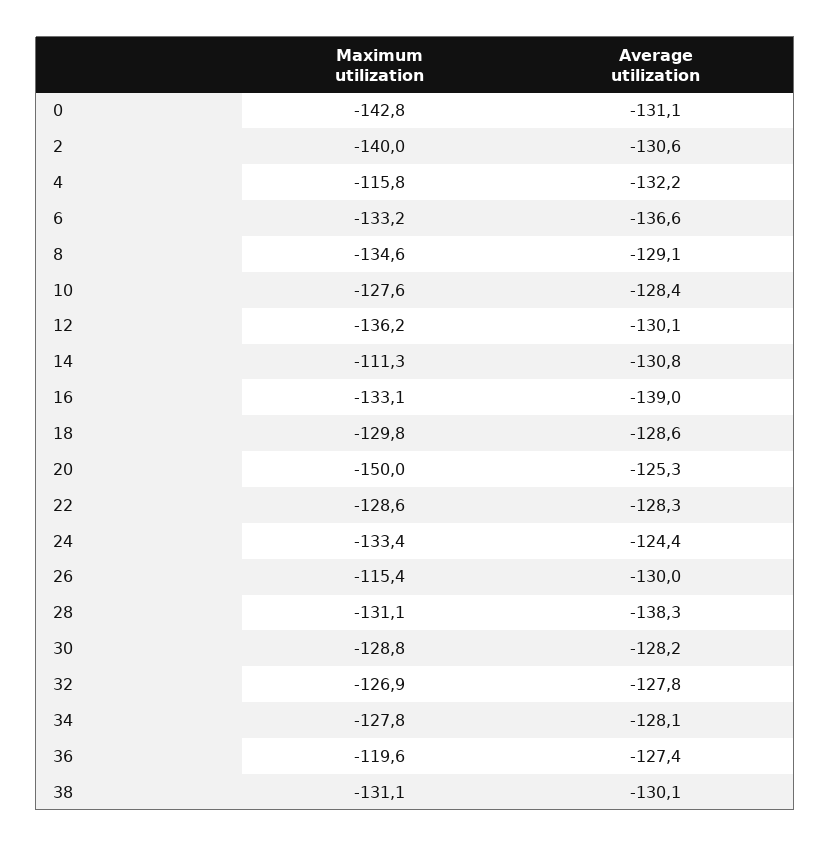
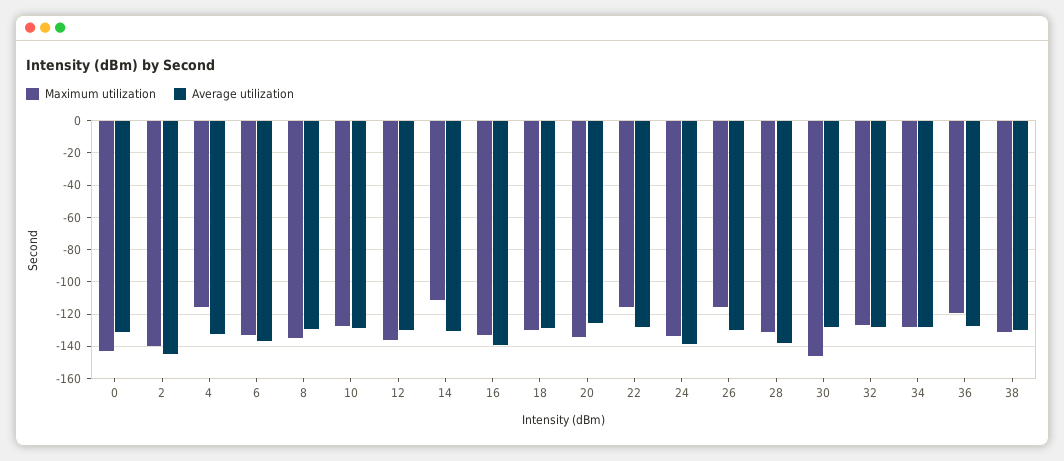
  {
    "Maximum utilization": {
      "0": -142.8,
      "2": -140,
      "4": -115.8,
      "6": -133.2,
      "8": -134.6,
      "10": -127.6,
      "12": -136.2,
      "14": -111.3,
      "16": -133.1,
      "18": -129.8,
-     "20": -150,
+     "20": -135,
-     "22": -128.6,
+     "22": -115,
      "24": -133.4,
      "26": -115.4,
      "28": -131.1,
-     "30": -128.8,
+     "30": -145,
      "32": -126.9,
      "34": -127.8,
      "36": -119.6,
      "38": -131.1
    },
    "Average utilization": {
      "0": -131.1,
-     "2": -130.6,
+     "2": -145,
      "4": -132.2,
      "6": -136.6,
      "8": -129.1,
      "10": -128.4,
      "12": -130.1,
      "14": -130.8,
      "16": -139,
      "18": -128.6,
      "20": -125.3,
      "22": -128.3,
-     "24": -124.4,
+     "24": -140,
      "26": -130,
      "28": -138.3,
      "30": -128.2,
      "32": -127.8,
      "34": -128.1,
      "36": -127.4,
      "38": -130.1
    }
  }

